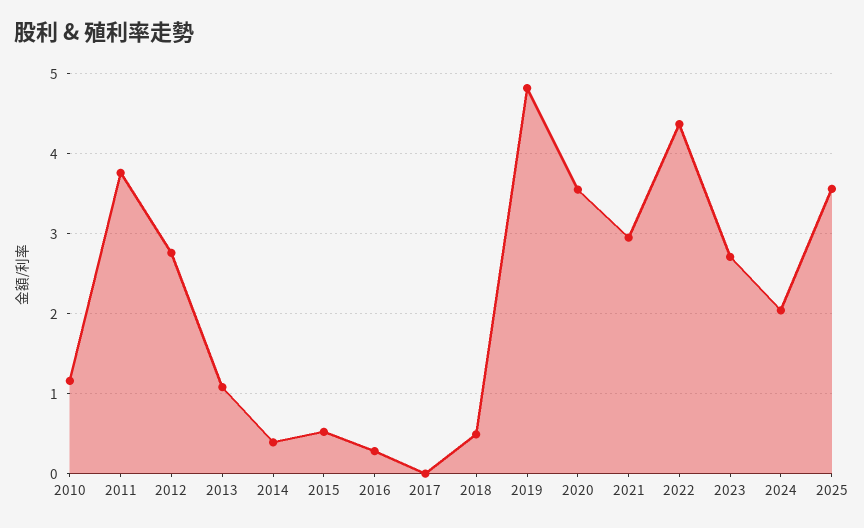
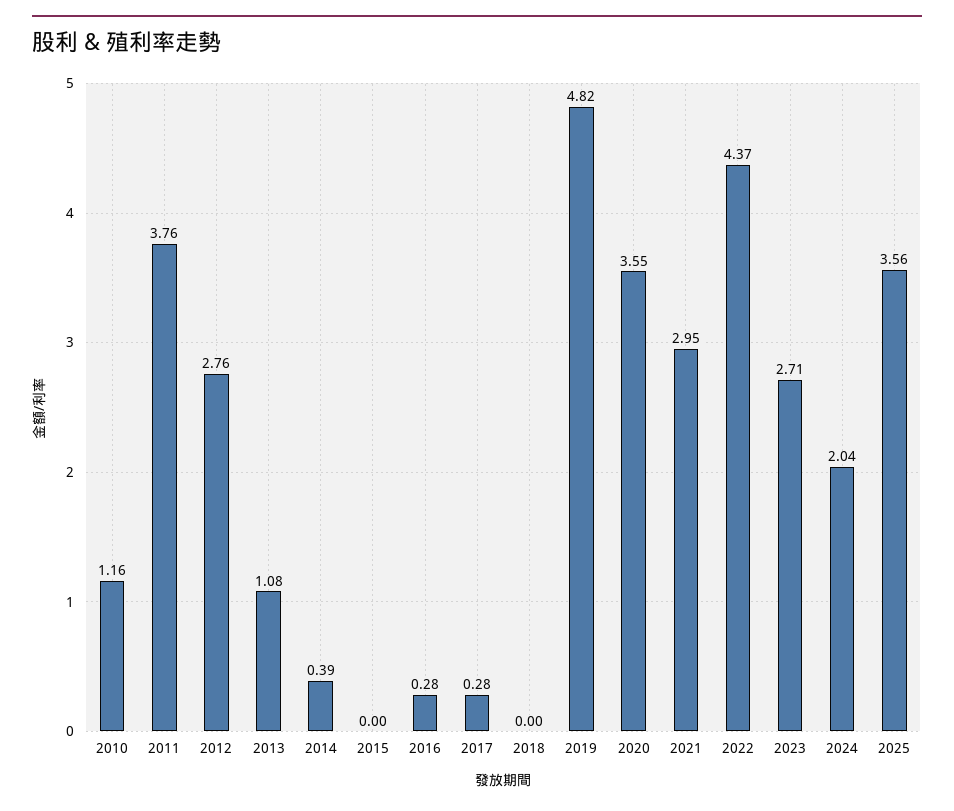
  {
    "2010": 1.16,
    "2011": 3.76,
    "2012": 2.76,
    "2013": 1.08,
    "2014": 0.39,
-   "2015": 0.5,
+   "2015": 0,
    "2016": 0.28,
-   "2017": 0,
+   "2017": 0.28,
-   "2018": 0.5,
+   "2018": 0,
    "2019": 4.82,
    "2020": 3.55,
    "2021": 2.95,
    "2022": 4.37,
    "2023": 2.71,
    "2024": 2.04,
    "2025": 3.56
  }

